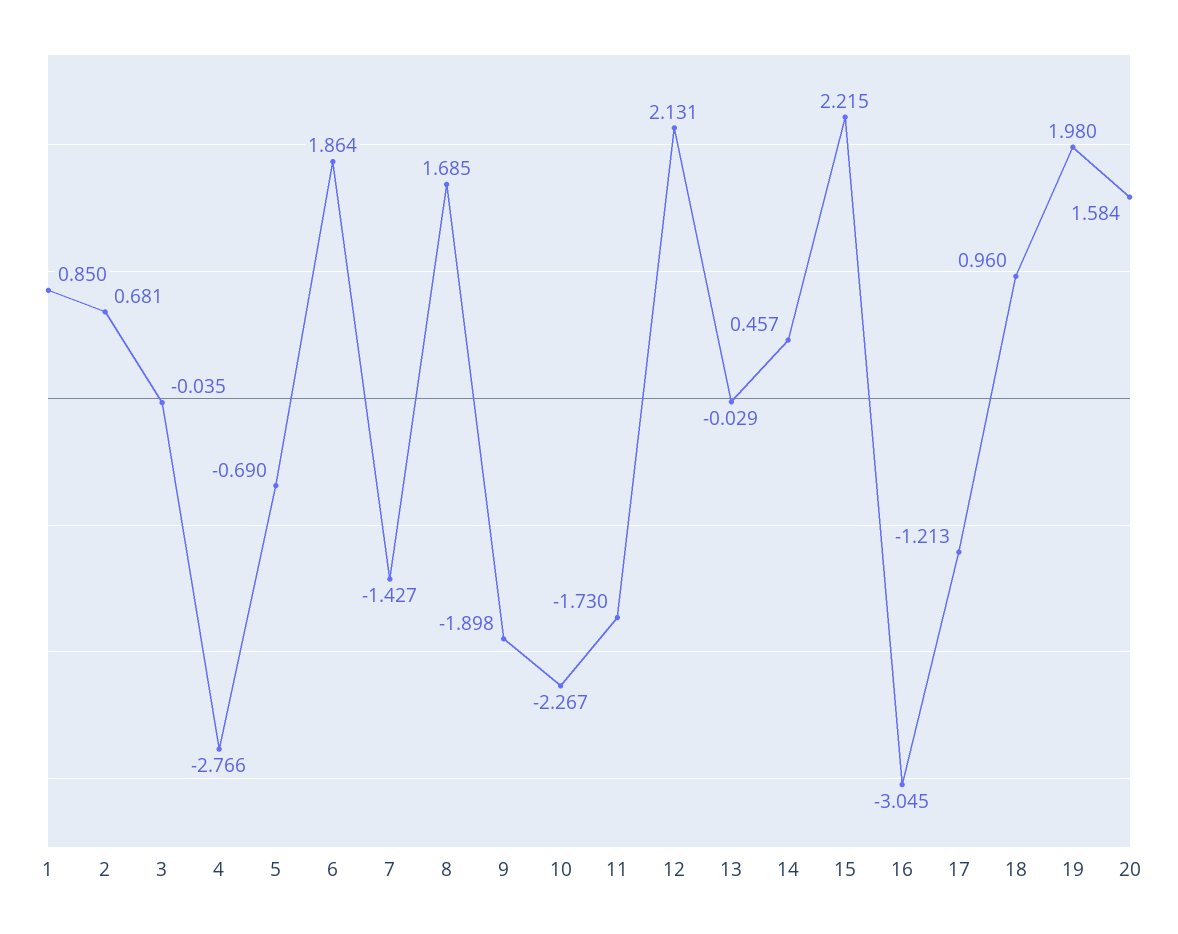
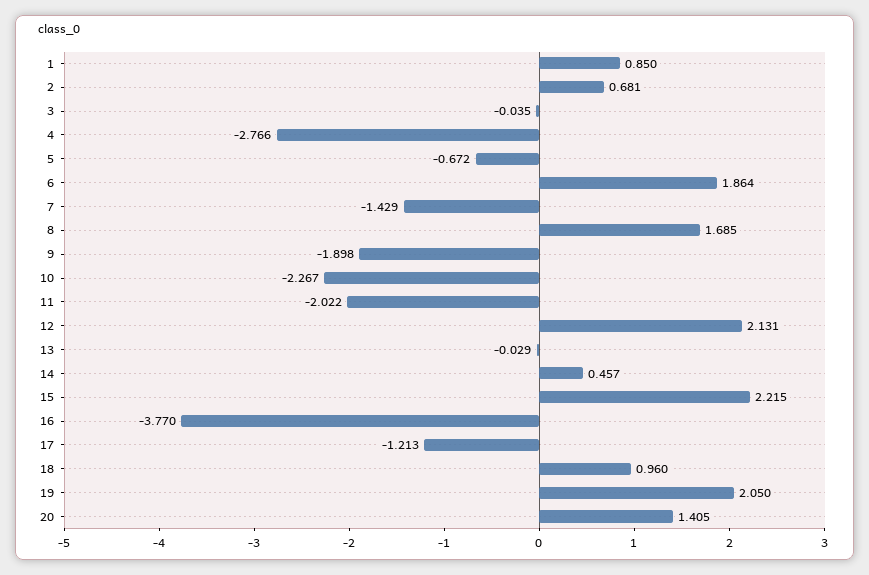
  {
    "1": 0.85,
    "2": 0.681,
    "3": -0.035,
    "4": -2.766,
-   "5": -0.69,
+   "5": -0.672,
    "6": 1.864,
-   "7": -1.427,
+   "7": -1.429,
    "8": 1.685,
    "9": -1.898,
    "10": -2.267,
-   "11": -1.73,
+   "11": -2.022,
    "12": 2.131,
    "13": -0.029,
    "14": 0.457,
    "15": 2.215,
-   "16": -3.045,
+   "16": -3.77,
    "17": -1.213,
    "18": 0.96,
-   "19": 1.98,
+   "19": 2.05,
-   "20": 1.584
+   "20": 1.405
  }

